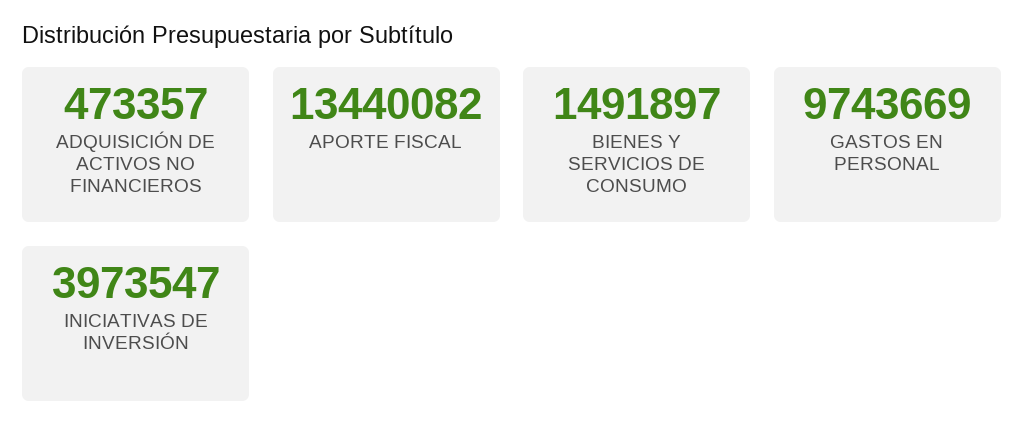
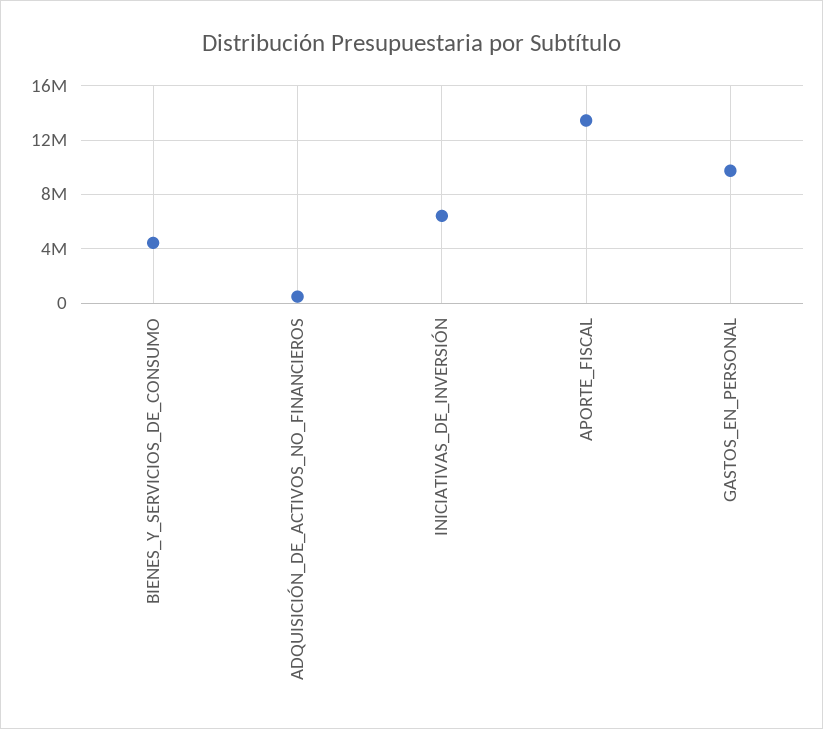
  {
    "ADQUISICIÓN DE ACTIVOS NO FINANCIEROS": 473357,
    "APORTE FISCAL": 13440082,
-   "BIENES Y SERVICIOS DE CONSUMO": 1491897,
+   "BIENES Y SERVICIOS DE CONSUMO": 4500000,
    "GASTOS EN PERSONAL": 9743669,
-   "INICIATIVAS DE INVERSIÓN": 3973547
+   "INICIATIVAS DE INVERSIÓN": 6500000
  }

